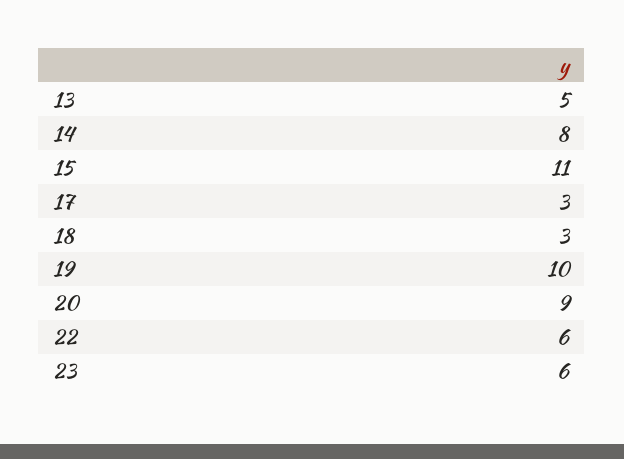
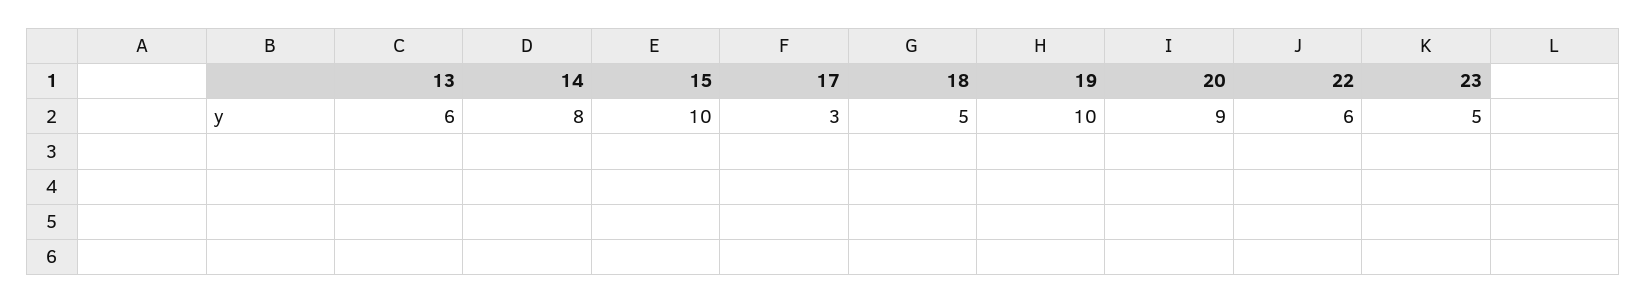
  {
-   "13": 5,
+   "13": 6,
    "14": 8,
-   "15": 11,
+   "15": 10,
    "17": 3,
-   "18": 3,
+   "18": 5,
    "19": 10,
    "20": 9,
    "22": 6,
-   "23": 6
+   "23": 5
  }

